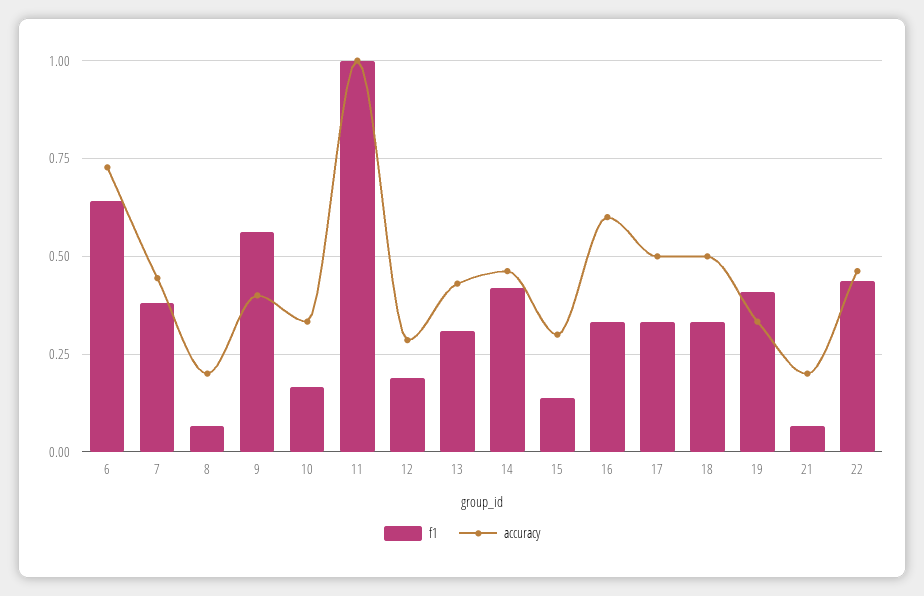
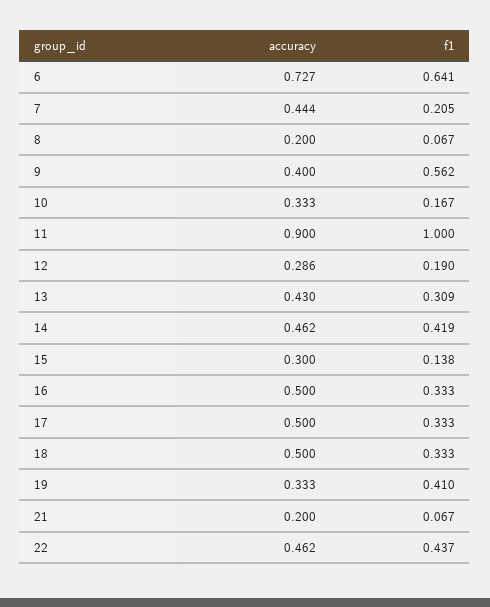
  {
    "f1": {
      "6": 0.641,
-     "7": 0.375,
+     "7": 0.205,
      "8": 0.067,
      "9": 0.562,
      "10": 0.167,
      "11": 1,
      "12": 0.19,
      "13": 0.309,
      "14": 0.419,
      "15": 0.138,
      "16": 0.333,
      "17": 0.333,
      "18": 0.333,
      "19": 0.41,
      "21": 0.067,
      "22": 0.437
    },
    "accuracy": {
      "6": 0.727,
      "7": 0.444,
      "8": 0.2,
      "9": 0.4,
      "10": 0.333,
-     "11": 1,
+     "11": 0.9,
      "12": 0.286,
      "13": 0.43,
      "14": 0.462,
      "15": 0.3,
-     "16": 0.6,
+     "16": 0.5,
      "17": 0.5,
      "18": 0.5,
      "19": 0.333,
      "21": 0.2,
      "22": 0.462
    }
  }

